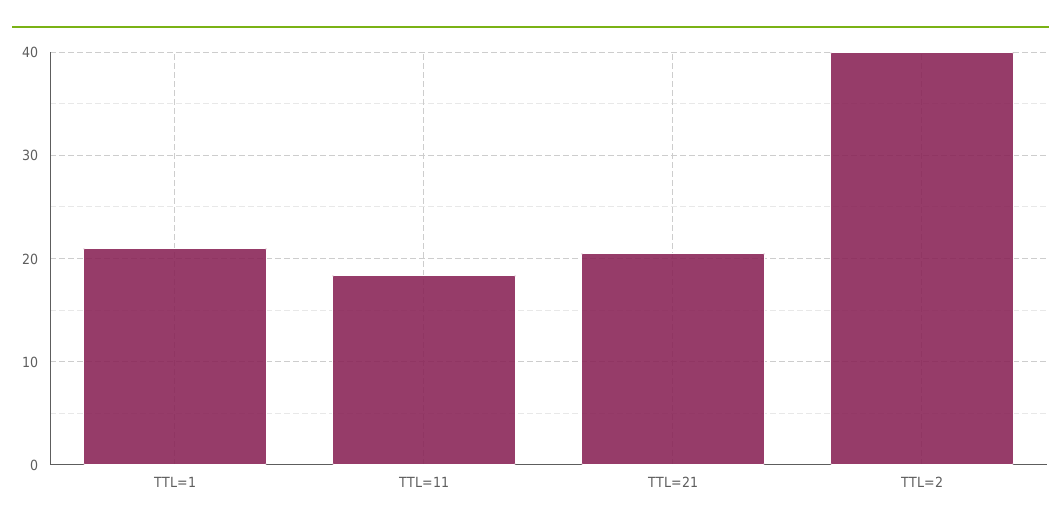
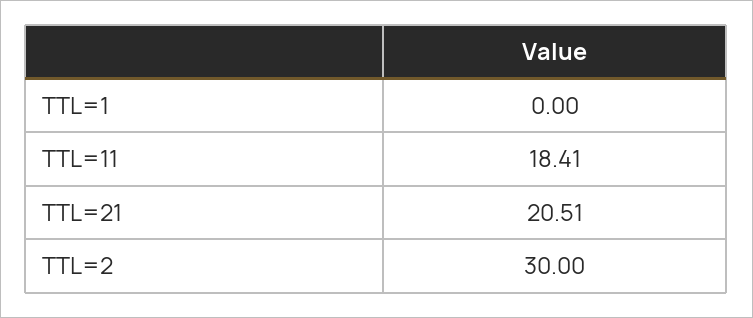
  {
-   "TTL=1": 21,
+   "TTL=1": 0,
    "TTL=11": 18.41,
    "TTL=21": 20.51,
-   "TTL=2": 40
+   "TTL=2": 30
  }

